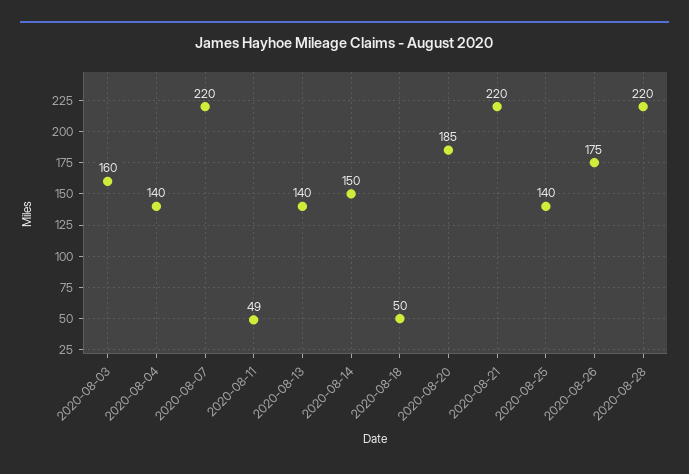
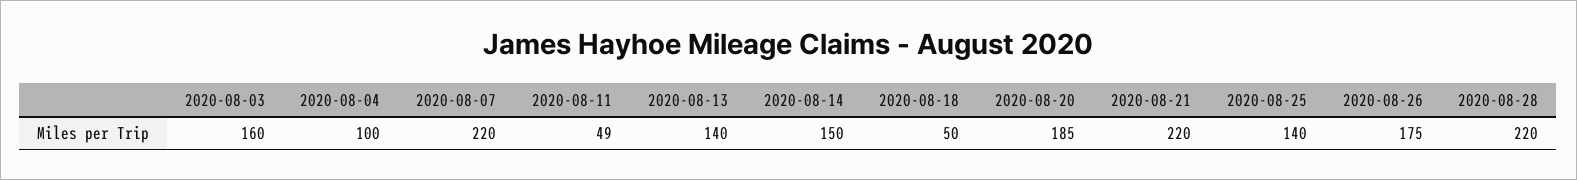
  {
    "2020-08-03": 160,
-   "2020-08-04": 140,
+   "2020-08-04": 100,
    "2020-08-07": 220,
    "2020-08-11": 49,
    "2020-08-13": 140,
    "2020-08-14": 150,
    "2020-08-18": 50,
    "2020-08-20": 185,
    "2020-08-21": 220,
    "2020-08-25": 140,
    "2020-08-26": 175,
    "2020-08-28": 220
  }

